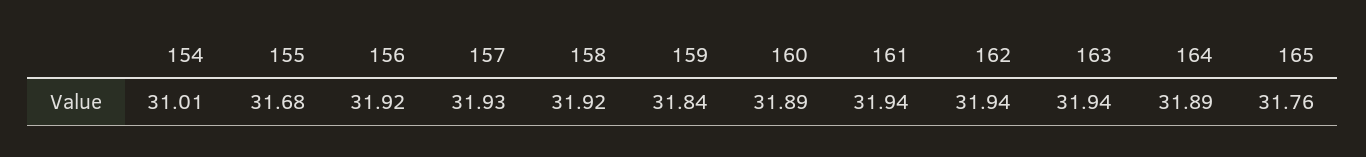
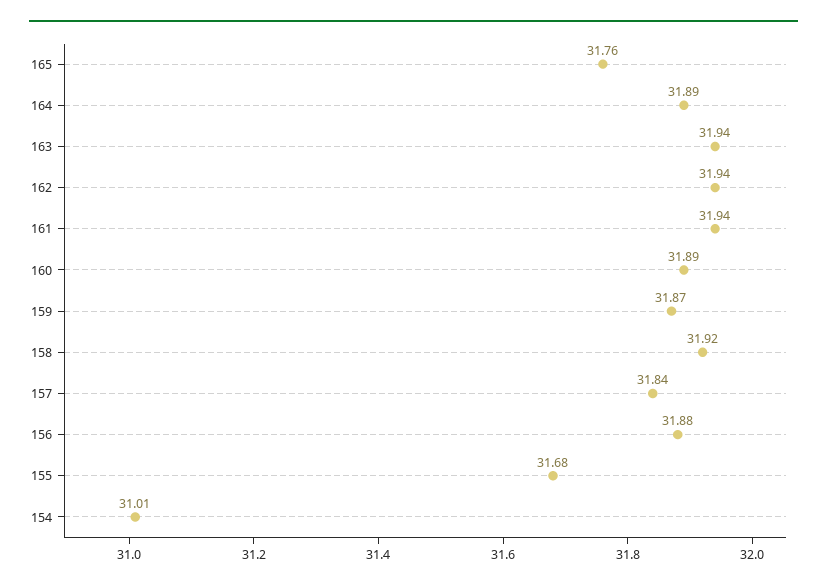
  {
    "154": 31.01,
    "155": 31.68,
-   "156": 31.92,
+   "156": 31.88,
-   "157": 31.93,
+   "157": 31.84,
    "158": 31.92,
-   "159": 31.84,
+   "159": 31.87,
    "160": 31.89,
    "161": 31.94,
    "162": 31.94,
    "163": 31.94,
    "164": 31.89,
    "165": 31.76
  }

